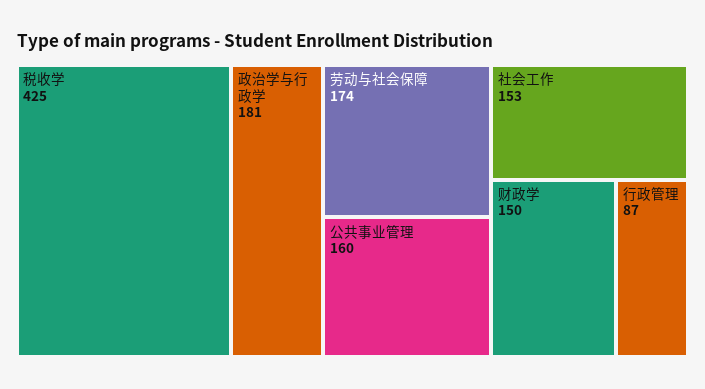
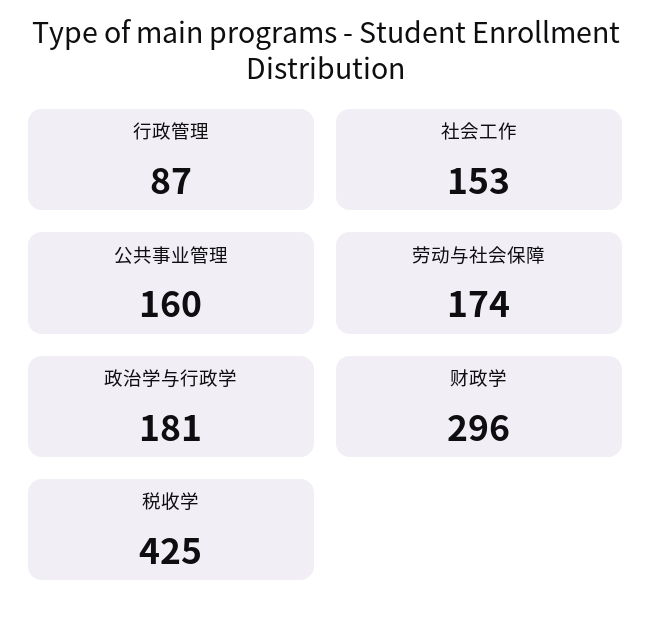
  {
    "税收学": 425,
    "政治学与行政学": 181,
    "劳动与社会保障": 174,
    "公共事业管理": 160,
    "社会工作": 153,
-   "财政学": 150,
+   "财政学": 296,
    "行政管理": 87
  }

